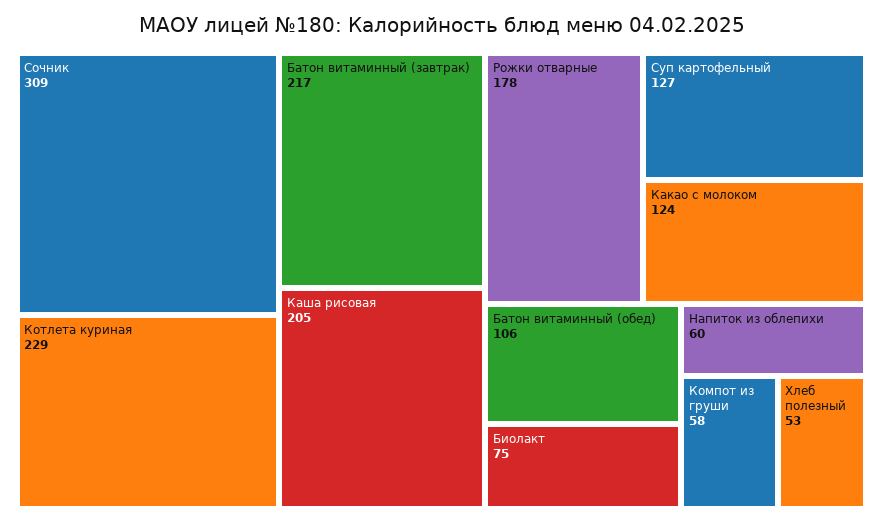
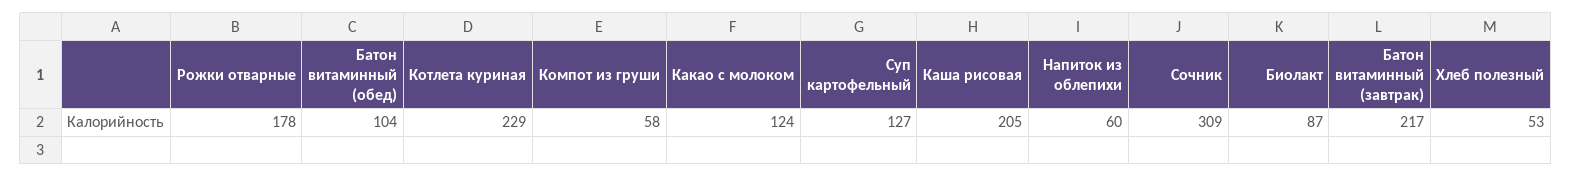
  {
    "Сочник": 309,
    "Котлета куриная": 229,
    "Батон витаминный (завтрак)": 217,
    "Каша рисовая": 205,
    "Рожки отварные": 178,
    "Суп картофельный": 127,
    "Какао с молоком": 124,
-   "Батон витаминный (обед)": 106,
+   "Батон витаминный (обед)": 104,
-   "Биолакт": 75,
+   "Биолакт": 87,
    "Напиток из облепихи": 60,
    "Компот из груши": 58,
    "Хлеб полезный": 53
  }

